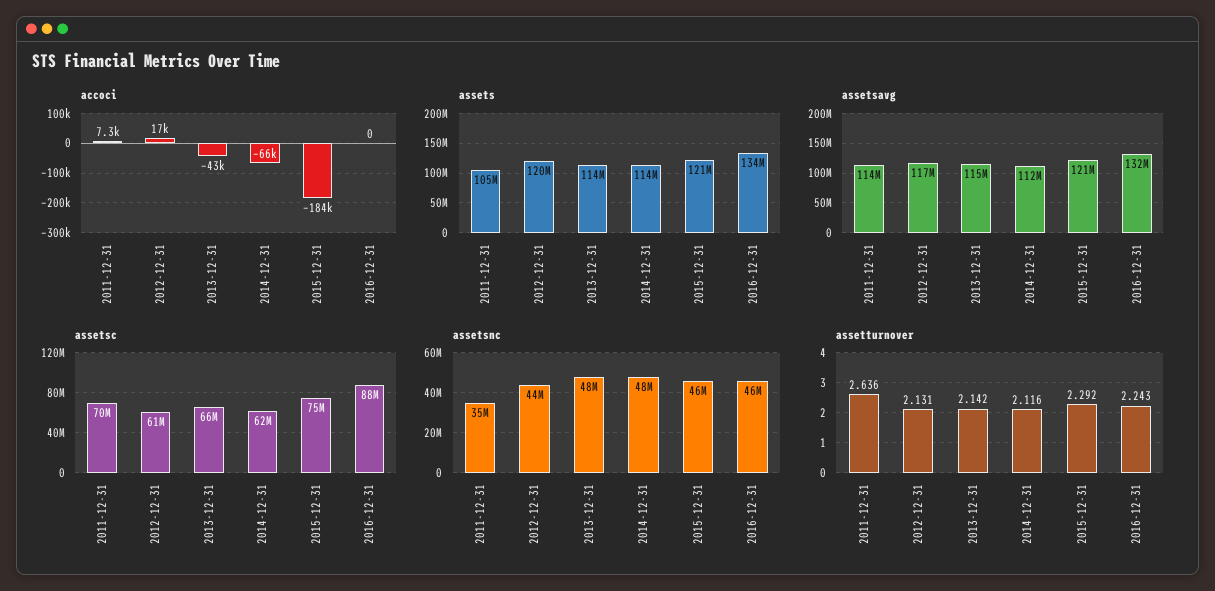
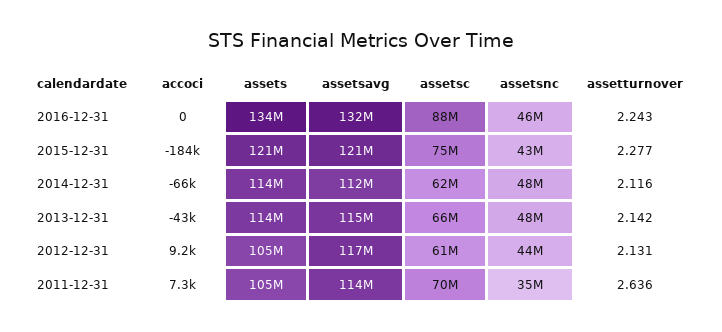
  {
    "accoci": {
      "2011-12-31": 7300,
-     "2012-12-31": 17000,
+     "2012-12-31": 9200,
      "2013-12-31": -43000,
      "2014-12-31": -66000,
      "2015-12-31": -184000,
      "2016-12-31": 0
    },
    "assets": {
      "2011-12-31": 105000000,
-     "2012-12-31": 120000000,
+     "2012-12-31": 105000000,
      "2013-12-31": 114000000,
      "2014-12-31": 114000000,
      "2015-12-31": 121000000,
      "2016-12-31": 134000000
    },
    "assetsavg": {
      "2011-12-31": 114000000,
      "2012-12-31": 117000000,
      "2013-12-31": 115000000,
      "2014-12-31": 112000000,
      "2015-12-31": 121000000,
      "2016-12-31": 132000000
    },
    "assetsc": {
      "2011-12-31": 70000000,
      "2012-12-31": 61000000,
      "2013-12-31": 66000000,
      "2014-12-31": 62000000,
      "2015-12-31": 75000000,
      "2016-12-31": 88000000
    },
    "assetsnc": {
      "2011-12-31": 35000000,
      "2012-12-31": 44000000,
      "2013-12-31": 48000000,
      "2014-12-31": 48000000,
-     "2015-12-31": 46000000,
+     "2015-12-31": 43000000,
      "2016-12-31": 46000000
    },
    "assetturnover": {
      "2011-12-31": 2.636,
      "2012-12-31": 2.131,
      "2013-12-31": 2.142,
      "2014-12-31": 2.116,
-     "2015-12-31": 2.292,
+     "2015-12-31": 2.277,
      "2016-12-31": 2.243
    }
  }

